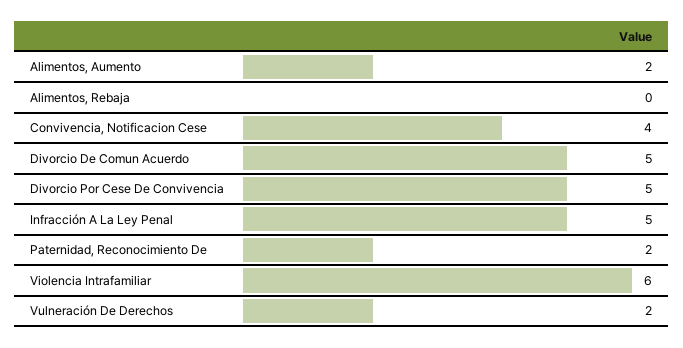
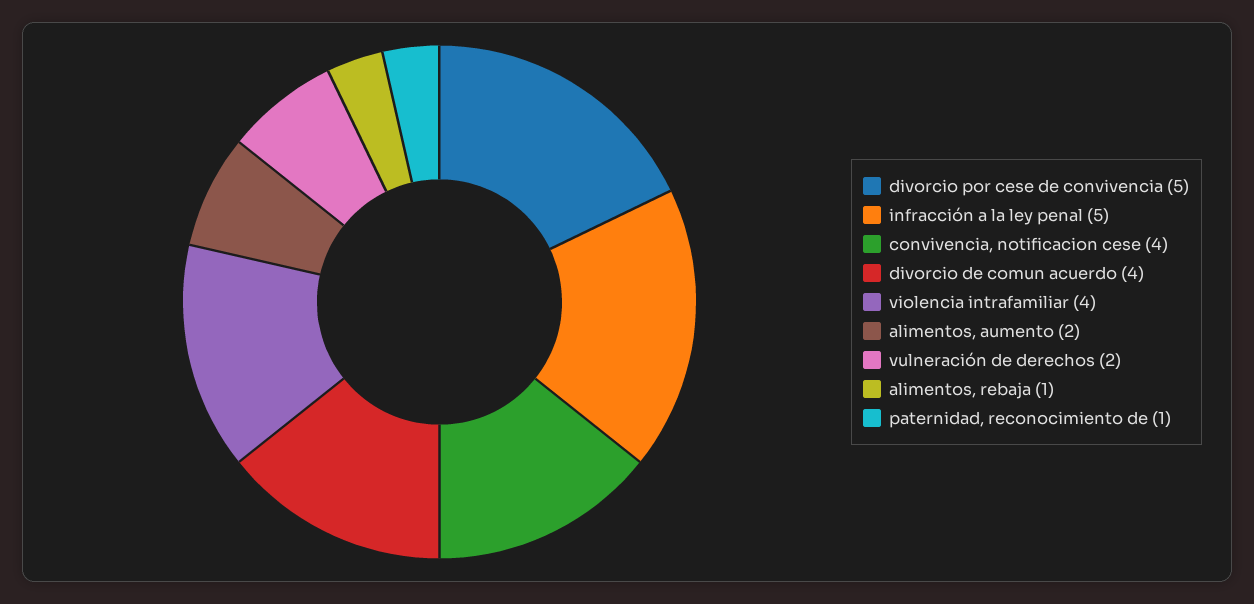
  {
    "Alimentos, Aumento": 2,
-   "Alimentos, Rebaja": 0,
+   "Alimentos, Rebaja": 1,
    "Convivencia, Notificacion Cese": 4,
-   "Divorcio De Comun Acuerdo": 5,
+   "Divorcio De Comun Acuerdo": 4,
    "Divorcio Por Cese De Convivencia": 5,
    "Infracción A La Ley Penal": 5,
-   "Paternidad, Reconocimiento De": 2,
+   "Paternidad, Reconocimiento De": 1,
-   "Violencia Intrafamiliar": 6,
+   "Violencia Intrafamiliar": 4,
    "Vulneración De Derechos": 2
  }

